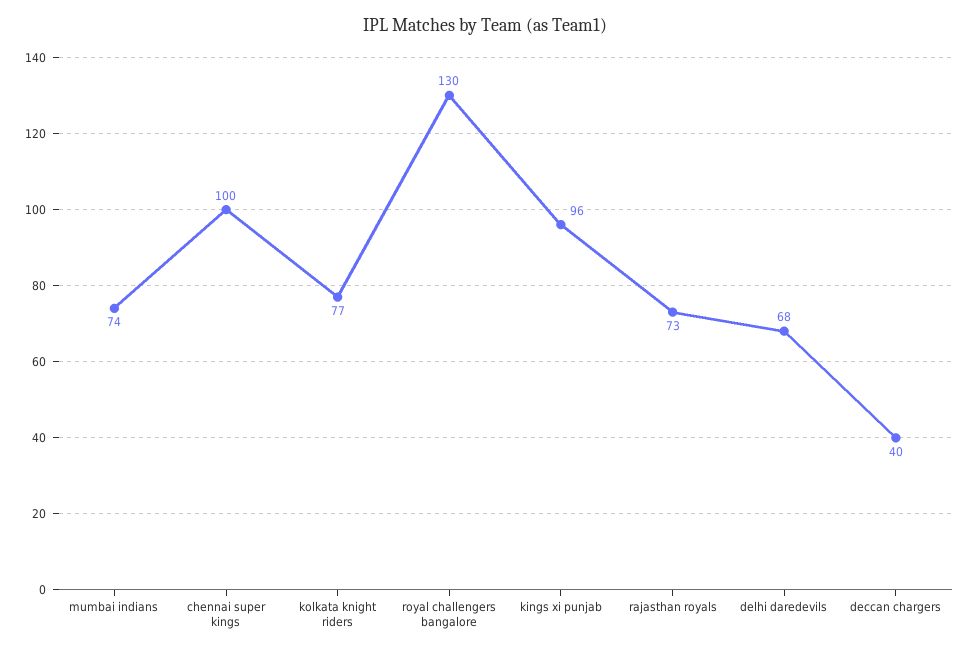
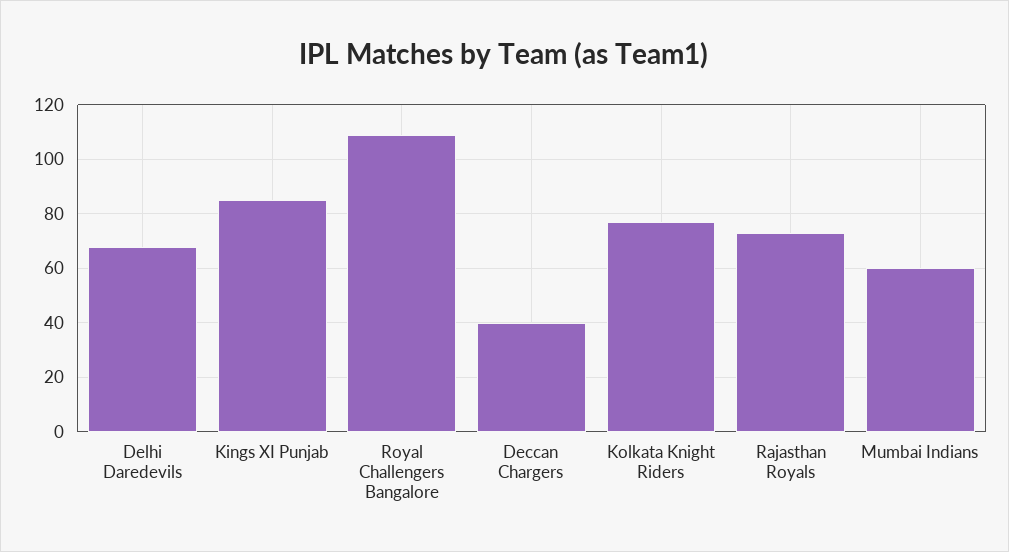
  {
-   "mumbai indians": 74,
+   "mumbai indians": 60,
-   "chennai super kings": 100,
    "kolkata knight riders": 77,
-   "royal challengers bangalore": 130,
+   "royal challengers bangalore": 110,
-   "kings xi punjab": 96,
+   "kings xi punjab": 85,
    "rajasthan royals": 73,
    "delhi daredevils": 68,
    "deccan chargers": 40
  }

